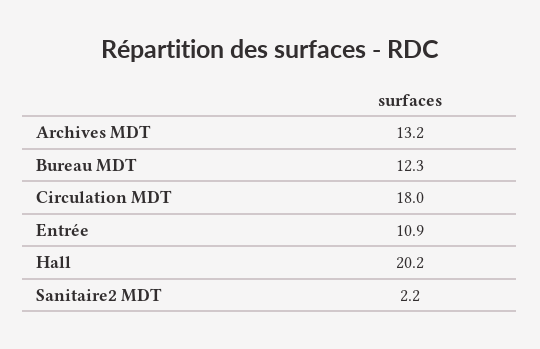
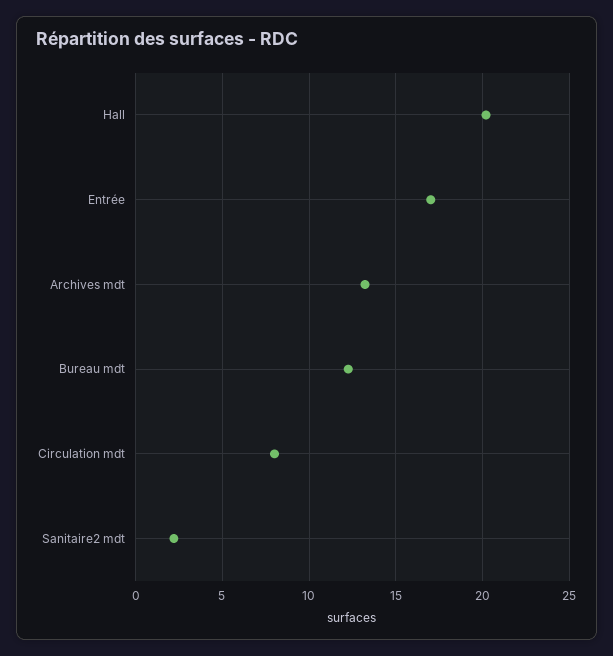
  {
    "Archives MDT": 13.2,
    "Bureau MDT": 12.3,
-   "Circulation MDT": 18,
+   "Circulation MDT": 8,
-   "Entrée": 10.9,
+   "Entrée": 17,
    "Hall": 20.2,
    "Sanitaire2 MDT": 2.2
  }

